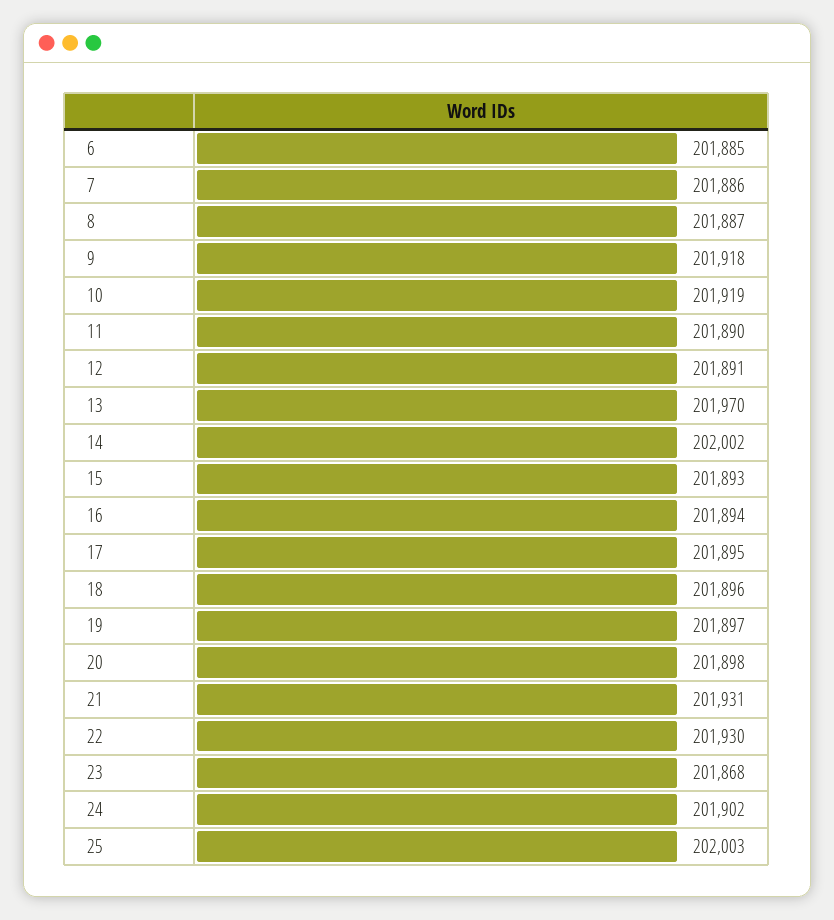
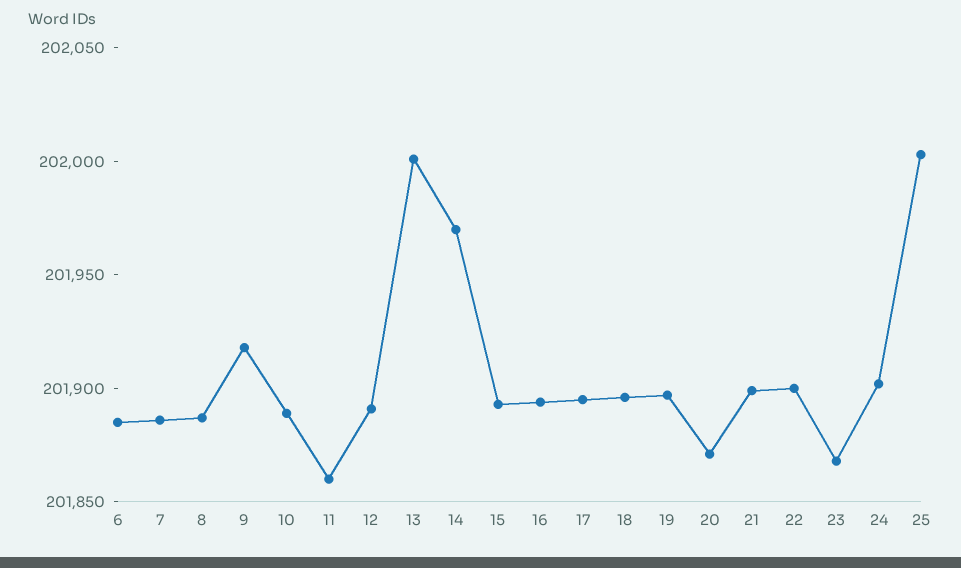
  {
    "6": 201885,
    "7": 201886,
    "8": 201887,
    "9": 201918,
-   "10": 201919,
+   "10": 201890,
-   "11": 201890,
+   "11": 201860,
    "12": 201891,
-   "13": 201970,
+   "13": 202000,
-   "14": 202002,
+   "14": 201970,
    "15": 201893,
    "16": 201894,
    "17": 201895,
    "18": 201896,
    "19": 201897,
-   "20": 201898,
+   "20": 201870,
-   "21": 201931,
+   "21": 201900,
-   "22": 201930,
+   "22": 201900,
    "23": 201868,
    "24": 201902,
    "25": 202003
  }

